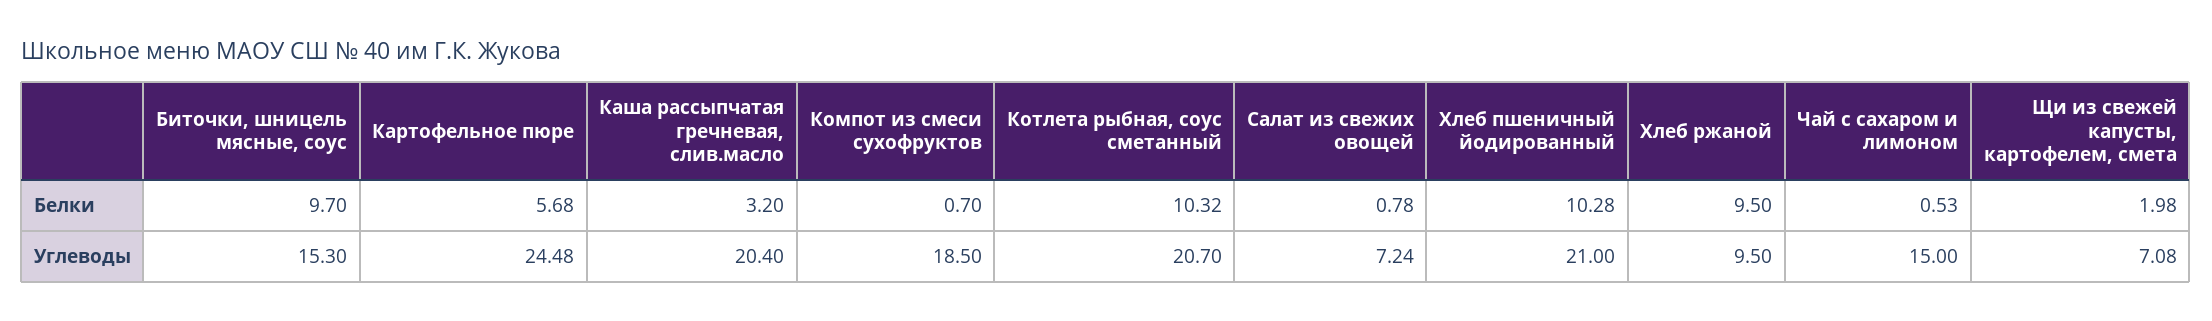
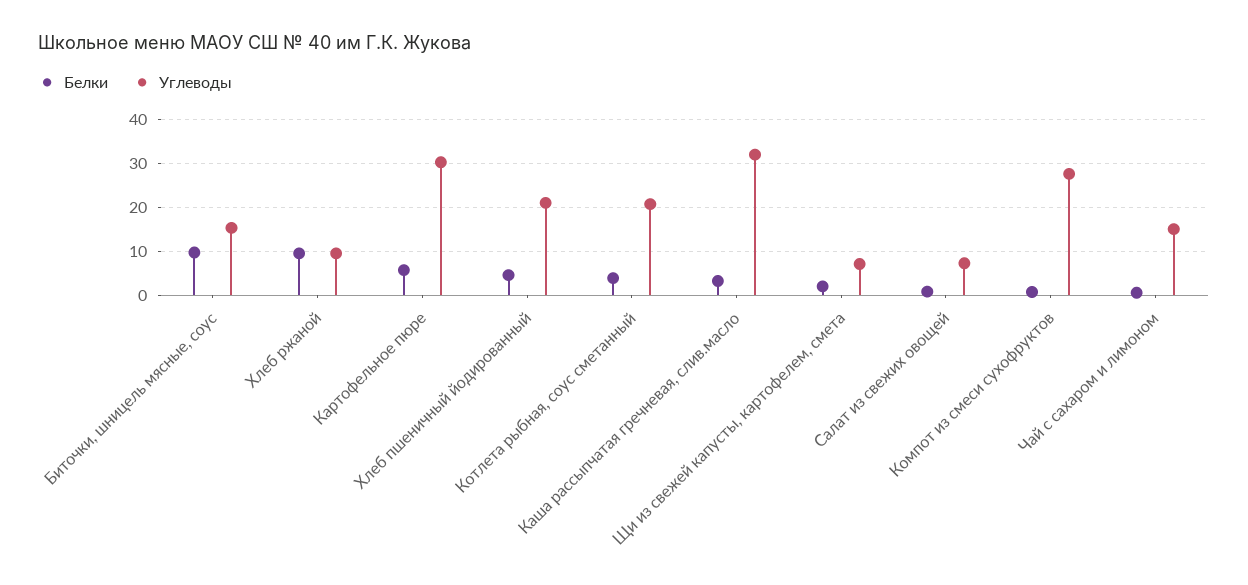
  {
    "Белки": {
      "Биточки, шницель мясные, соус": 9.7,
      "Картофельное пюре": 5.68,
      "Каша рассыпчатая гречневая, слив.масло": 3.2,
      "Компот из смеси сухофруктов": 0.7,
-     "Котлета рыбная, соус сметанный": 10.32,
+     "Котлета рыбная, соус сметанный": 4,
      "Салат из свежих овощей": 0.78,
-     "Хлеб пшеничный йодированный": 10.28,
+     "Хлеб пшеничный йодированный": 4,
      "Хлеб ржаной": 9.5,
      "Чай с сахаром и лимоном": 0.53,
      "Щи из свежей капусты, картофелем, смета": 1.98
    },
    "Углеводы": {
      "Биточки, шницель мясные, соус": 15.3,
-     "Картофельное пюре": 24.48,
+     "Картофельное пюре": 30,
-     "Каша рассыпчатая гречневая, слив.масло": 20.4,
+     "Каша рассыпчатая гречневая, слив.масло": 32,
-     "Компот из смеси сухофруктов": 18.5,
+     "Компот из смеси сухофруктов": 28,
      "Котлета рыбная, соус сметанный": 20.7,
      "Салат из свежих овощей": 7.24,
      "Хлеб пшеничный йодированный": 21,
      "Хлеб ржаной": 9.5,
      "Чай с сахаром и лимоном": 15,
      "Щи из свежей капусты, картофелем, смета": 7.08
    }
  }

